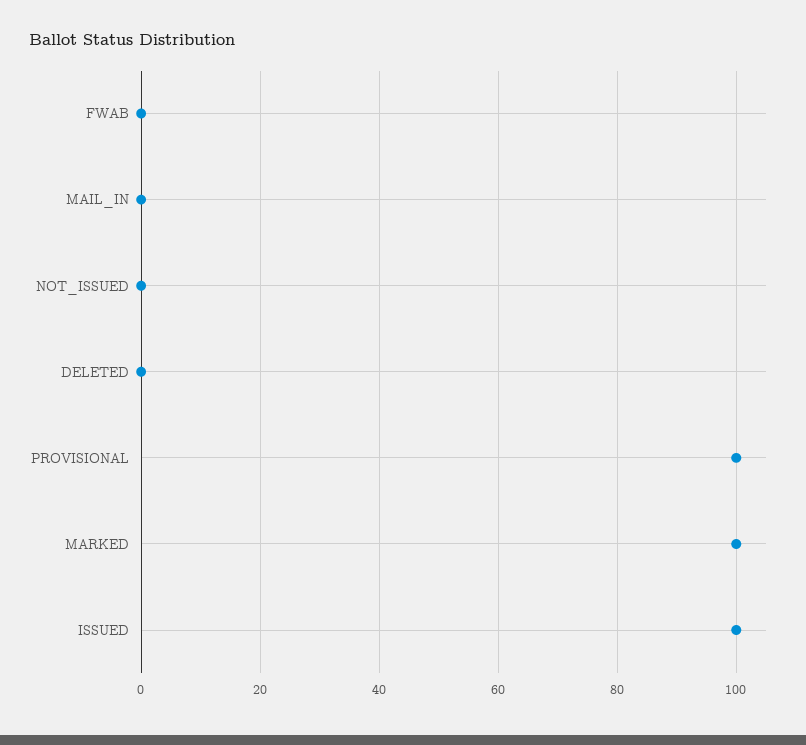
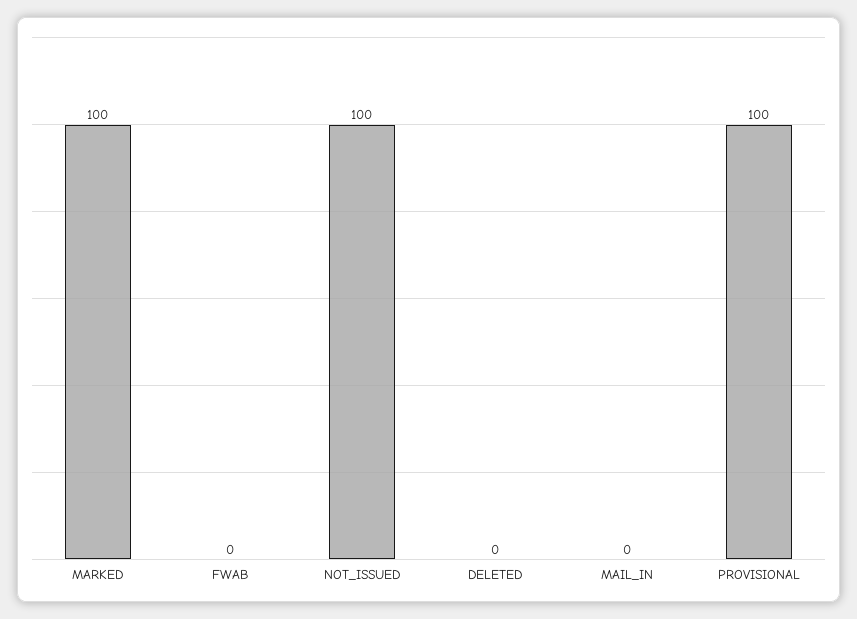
  {
    "FWAB": 0,
    "MAIL_IN": 0,
-   "NOT_ISSUED": 0,
+   "NOT_ISSUED": 100,
    "DELETED": 0,
    "PROVISIONAL": 100,
-   "MARKED": 100,
+   "MARKED": 100
-   "ISSUED": 100
  }

